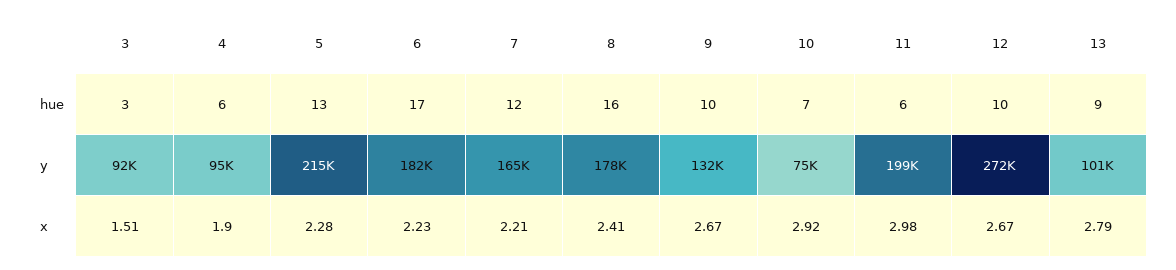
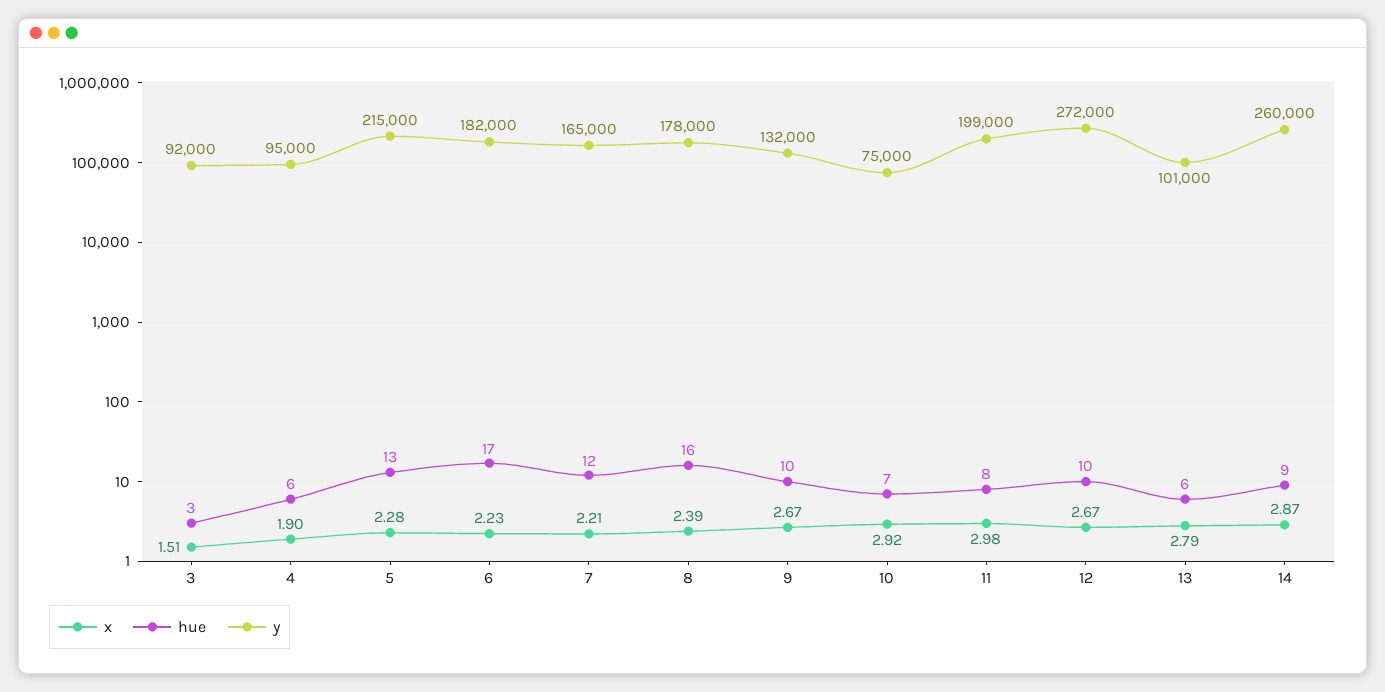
  {
    "hue": {
      "3": 3,
      "4": 6,
      "5": 13,
      "6": 17,
      "7": 12,
      "8": 16,
      "9": 10,
      "10": 7,
-     "11": 6,
+     "11": 8,
      "12": 10,
-     "13": 9
+     "13": 6,
+     "14": 9
    },
    "y": {
      "3": 92000,
      "4": 95000,
      "5": 215000,
      "6": 182000,
      "7": 165000,
      "8": 178000,
      "9": 132000,
      "10": 75000,
      "11": 199000,
      "12": 272000,
-     "13": 101000
+     "13": 101000,
+     "14": 260000
    },
    "x": {
      "3": 1.51,
      "4": 1.9,
      "5": 2.28,
      "6": 2.23,
      "7": 2.21,
-     "8": 2.41,
+     "8": 2.39,
      "9": 2.67,
      "10": 2.92,
      "11": 2.98,
      "12": 2.67,
-     "13": 2.79
+     "13": 2.79,
+     "14": 2.87
    }
  }

